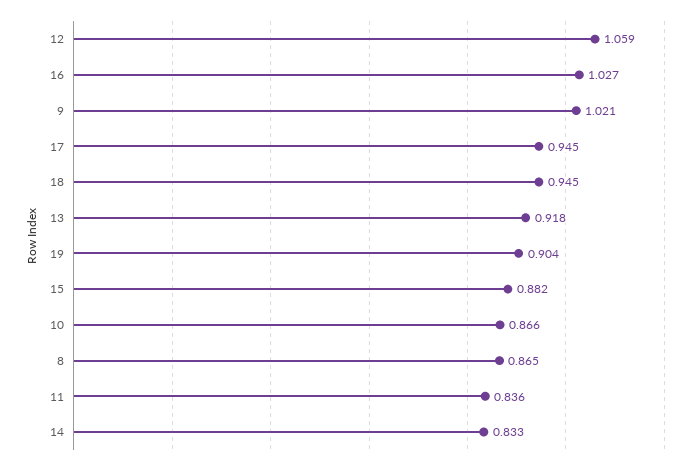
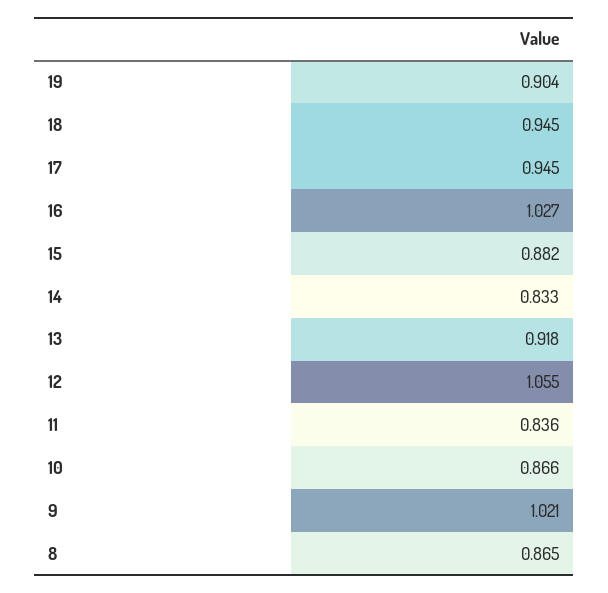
  {
-   "12": 1.059,
+   "12": 1.055,
    "16": 1.027,
    "9": 1.021,
    "17": 0.945,
    "18": 0.945,
    "13": 0.918,
    "19": 0.904,
    "15": 0.882,
    "10": 0.866,
    "8": 0.865,
    "11": 0.836,
    "14": 0.833
  }

